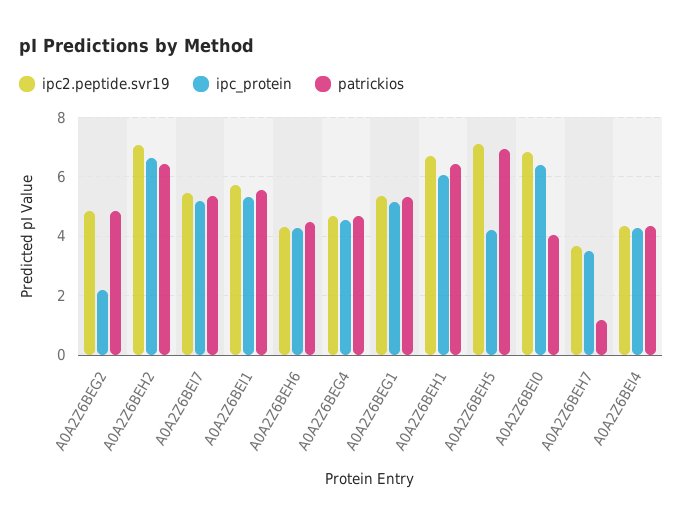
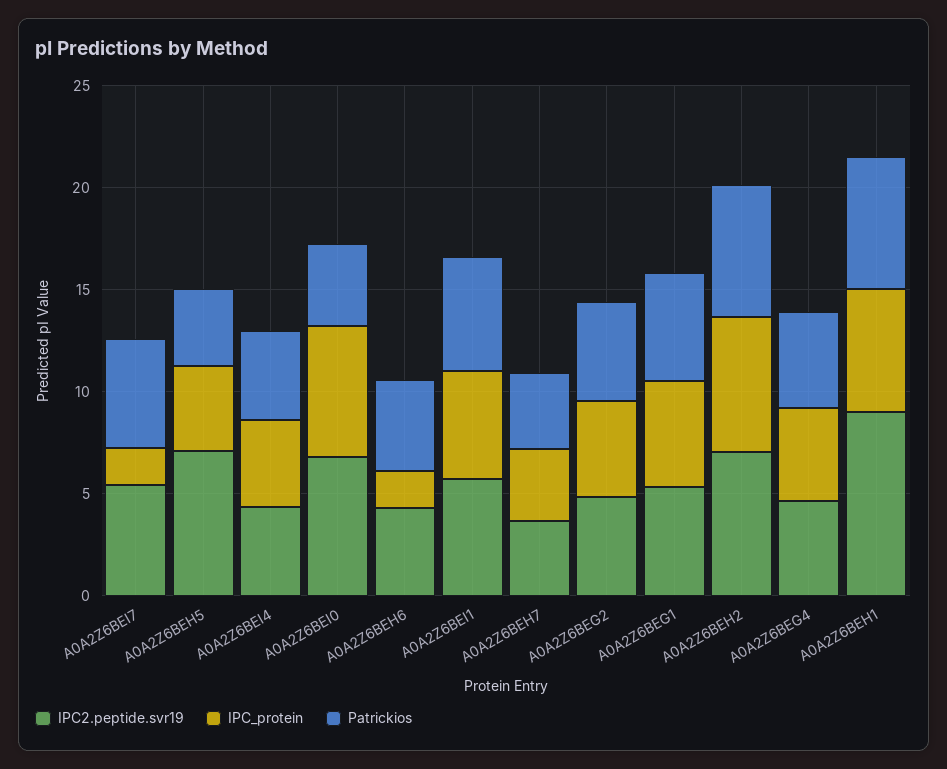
  {
    "ipc2.peptide.svr19": {
      "A0A2Z6BEG2": 4.75,
      "A0A2Z6BEH2": 7,
      "A0A2Z6BEI7": 5.5,
      "A0A2Z6BEI1": 5.75,
      "A0A2Z6BEH6": 4.25,
      "A0A2Z6BEG4": 4.75,
      "A0A2Z6BEG1": 5.25,
-     "A0A2Z6BEH1": 6.75,
+     "A0A2Z6BEH1": 9,
      "A0A2Z6BEH5": 7,
      "A0A2Z6BEI0": 6.75,
      "A0A2Z6BEH7": 3.75,
      "A0A2Z6BEI4": 4.25
    },
    "ipc_protein": {
-     "A0A2Z6BEG2": 2.25,
+     "A0A2Z6BEG2": 5,
      "A0A2Z6BEH2": 6.5,
-     "A0A2Z6BEI7": 5.25,
+     "A0A2Z6BEI7": 2,
      "A0A2Z6BEI1": 5.25,
-     "A0A2Z6BEH6": 4.25,
+     "A0A2Z6BEH6": 2,
      "A0A2Z6BEG4": 4.5,
      "A0A2Z6BEG1": 5.25,
      "A0A2Z6BEH1": 6,
      "A0A2Z6BEH5": 4.25,
      "A0A2Z6BEI0": 6.5,
      "A0A2Z6BEH7": 3.5,
      "A0A2Z6BEI4": 4.25
    },
    "patrickios": {
      "A0A2Z6BEG2": 4.75,
      "A0A2Z6BEH2": 6.5,
      "A0A2Z6BEI7": 5.25,
      "A0A2Z6BEI1": 5.5,
      "A0A2Z6BEH6": 4.5,
      "A0A2Z6BEG4": 4.75,
      "A0A2Z6BEG1": 5.25,
      "A0A2Z6BEH1": 6.5,
-     "A0A2Z6BEH5": 7,
+     "A0A2Z6BEH5": 4,
      "A0A2Z6BEI0": 4,
-     "A0A2Z6BEH7": 1.25,
+     "A0A2Z6BEH7": 4,
      "A0A2Z6BEI4": 4.25
    }
  }

